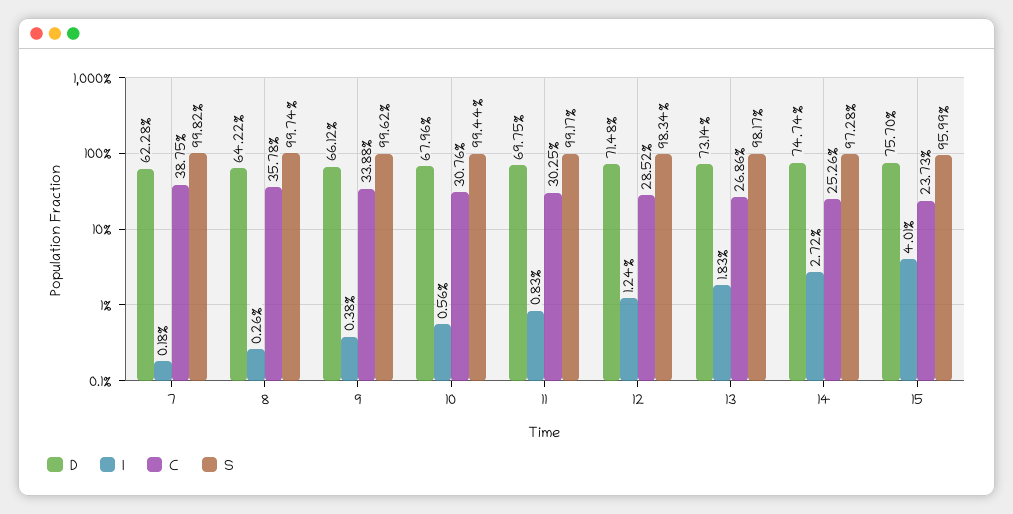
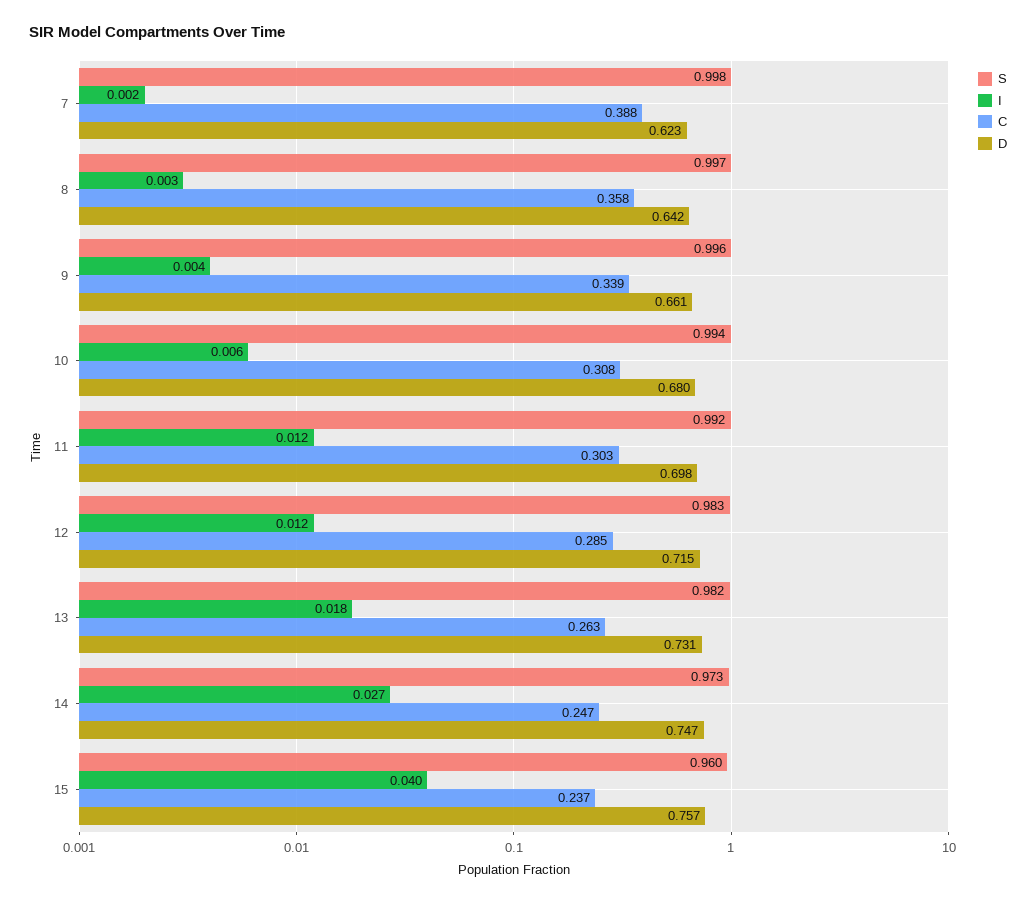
  {
    "D": {
      "7": 0.6228,
      "8": 0.6422,
      "9": 0.6612,
      "10": 0.6796,
      "11": 0.6975,
      "12": 0.7148,
      "13": 0.7314,
      "14": 0.7474,
      "15": 0.757
    },
    "I": {
      "7": 0.0018,
      "8": 0.0026,
      "9": 0.0038,
      "10": 0.0056,
-     "11": 0.0083,
+     "11": 0.012,
      "12": 0.0124,
      "13": 0.0183,
      "14": 0.0272,
      "15": 0.0401
    },
    "C": {
      "7": 0.3875,
      "8": 0.3578,
      "9": 0.3388,
      "10": 0.3076,
      "11": 0.3025,
      "12": 0.2852,
-     "13": 0.2686,
+     "13": 0.263,
-     "14": 0.2526,
+     "14": 0.247,
      "15": 0.2373
    },
    "S": {
      "7": 0.9982,
      "8": 0.9974,
      "9": 0.9962,
      "10": 0.9944,
      "11": 0.9917,
      "12": 0.9834,
      "13": 0.9817,
      "14": 0.9728,
      "15": 0.9599
    }
  }

